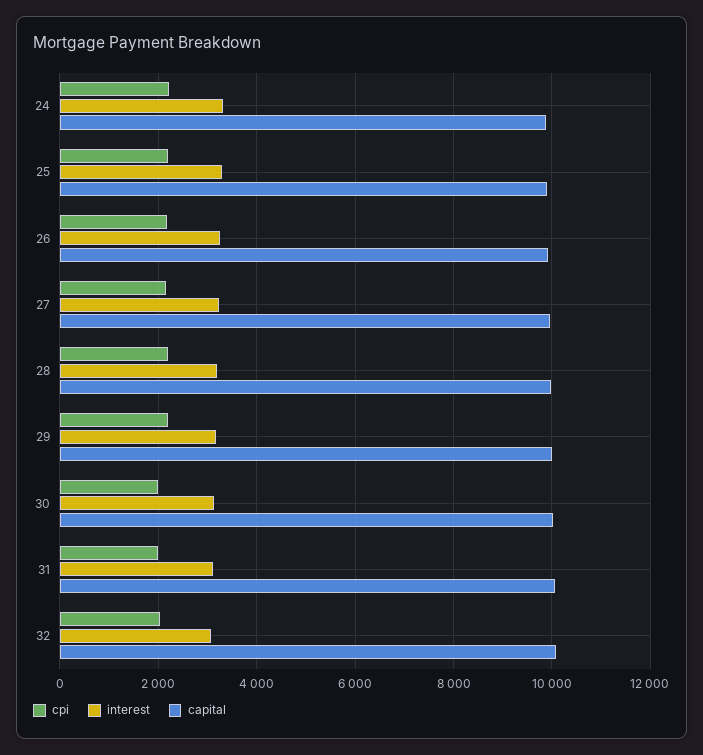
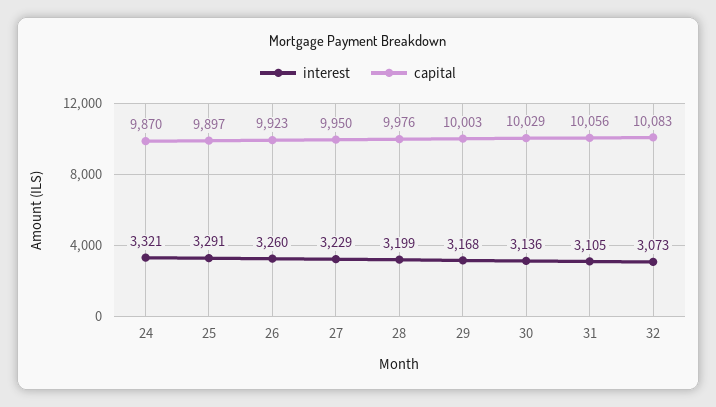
  {
-   "cpi": {
-     "24": 2200,
-     "25": 2200,
-     "26": 2200,
-     "27": 2200,
-     "28": 2200,
-     "29": 2200,
-     "30": 2000,
-     "31": 2000,
-     "32": 2000
-   },
    "interest": {
      "24": 3321,
      "25": 3291,
      "26": 3260,
      "27": 3229,
      "28": 3199,
      "29": 3168,
      "30": 3136,
      "31": 3105,
      "32": 3073
    },
    "capital": {
      "24": 9870,
      "25": 9897,
      "26": 9923,
      "27": 9950,
      "28": 9976,
      "29": 10003,
      "30": 10029,
      "31": 10056,
      "32": 10083
    }
  }

